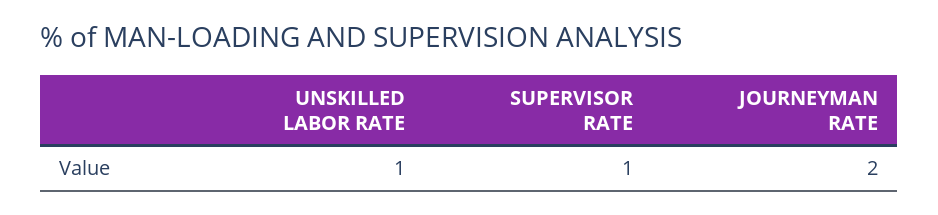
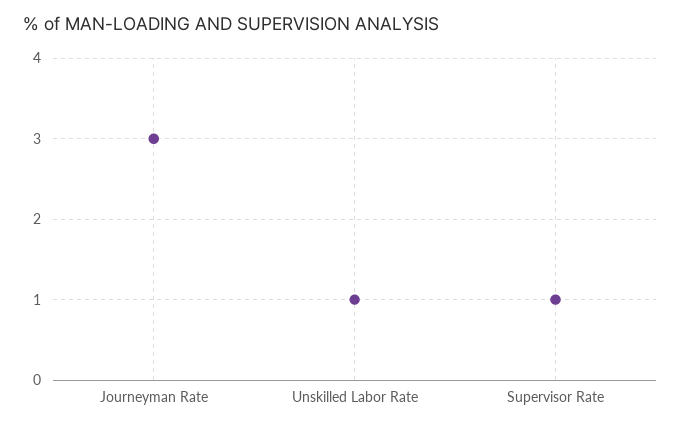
  {
    "UNSKILLED LABOR RATE": 1,
    "SUPERVISOR RATE": 1,
-   "JOURNEYMAN RATE": 2
+   "JOURNEYMAN RATE": 3
  }

